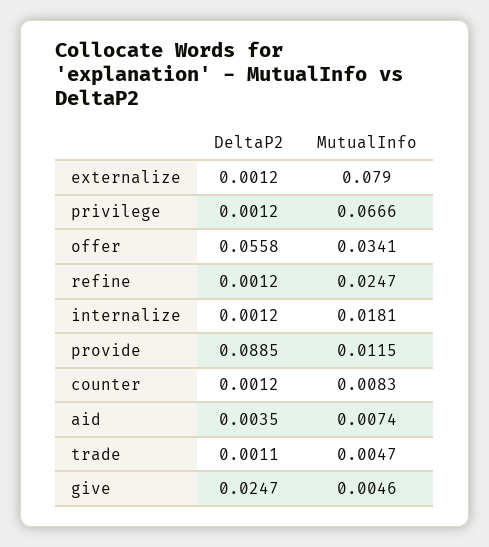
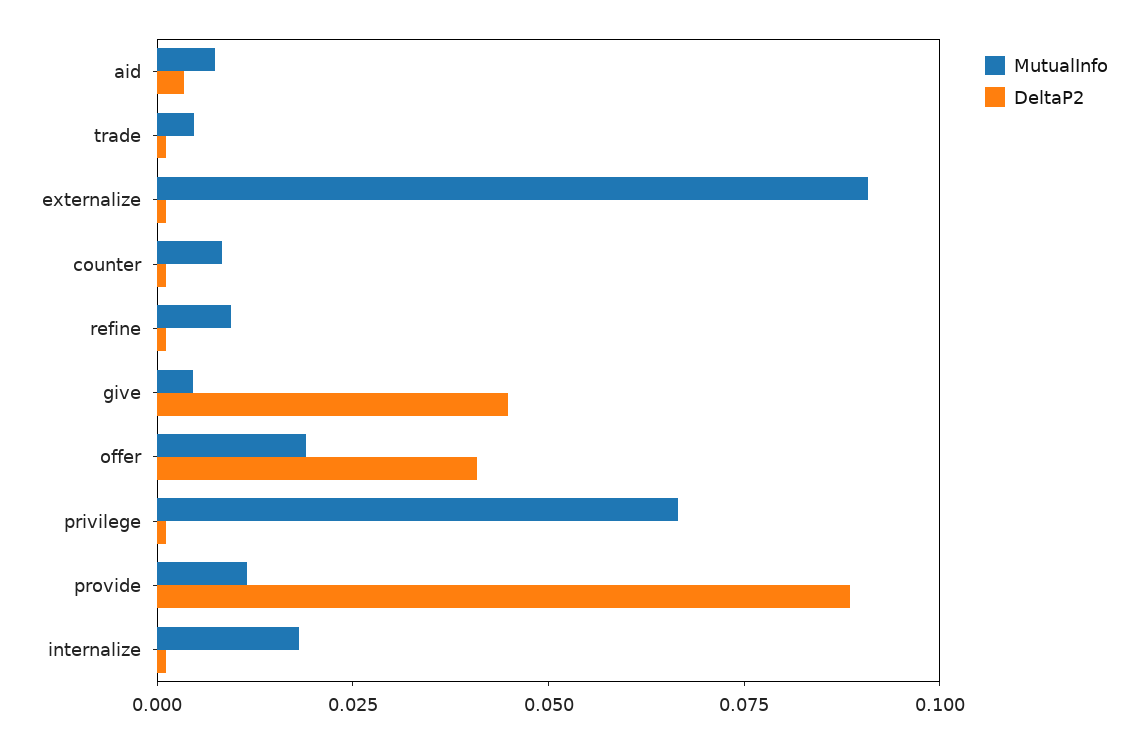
  {
    "DeltaP2": {
      "externalize": 0.0012,
      "privilege": 0.0012,
-     "offer": 0.0558,
+     "offer": 0.04,
      "refine": 0.0012,
      "internalize": 0.0012,
      "provide": 0.0885,
      "counter": 0.0012,
      "aid": 0.0035,
      "trade": 0.0011,
-     "give": 0.0247
+     "give": 0.045
    },
    "MutualInfo": {
-     "externalize": 0.079,
+     "externalize": 0.09,
      "privilege": 0.0666,
-     "offer": 0.0341,
+     "offer": 0.02,
-     "refine": 0.0247,
+     "refine": 0.01,
      "internalize": 0.0181,
      "provide": 0.0115,
      "counter": 0.0083,
      "aid": 0.0074,
      "trade": 0.0047,
      "give": 0.0046
    }
  }

